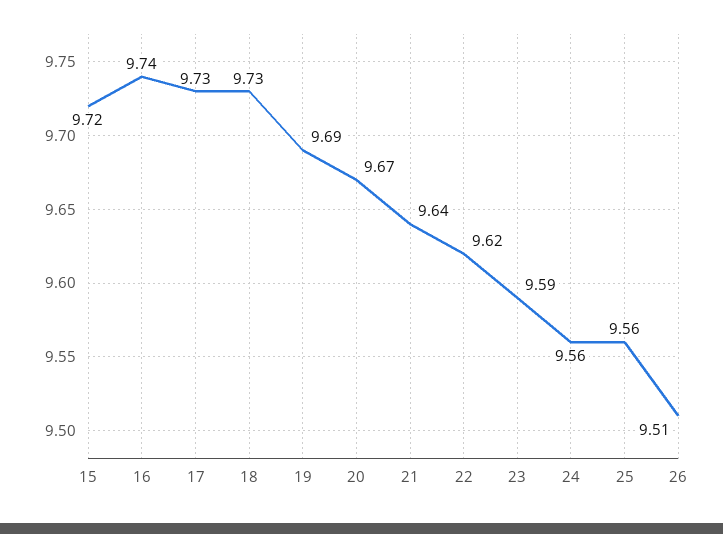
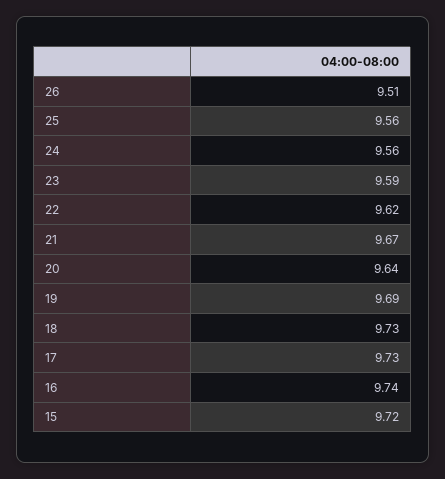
  {
    "15": 9.72,
    "16": 9.74,
    "17": 9.73,
    "18": 9.73,
    "19": 9.69,
-   "20": 9.67,
+   "20": 9.64,
-   "21": 9.64,
+   "21": 9.67,
    "22": 9.62,
    "23": 9.59,
    "24": 9.56,
    "25": 9.56,
    "26": 9.51
  }

